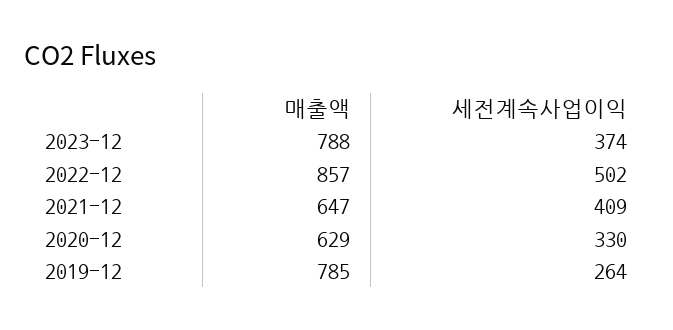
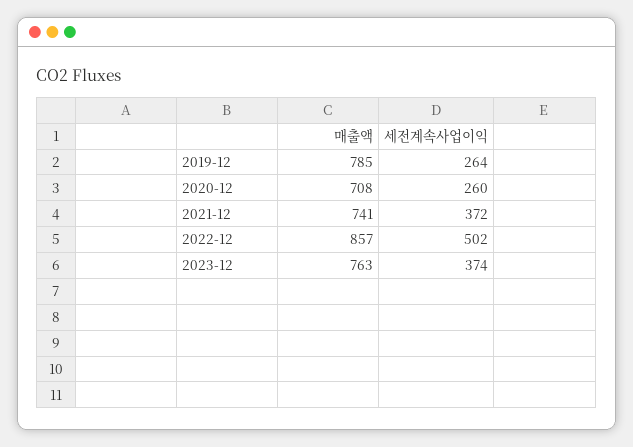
  {
    "매출액": {
-     "2023-12": 788,
+     "2023-12": 763,
      "2022-12": 857,
-     "2021-12": 647,
+     "2021-12": 741,
-     "2020-12": 629,
+     "2020-12": 708,
      "2019-12": 785
    },
    "세전계속사업이익": {
      "2023-12": 374,
      "2022-12": 502,
-     "2021-12": 409,
+     "2021-12": 372,
-     "2020-12": 330,
+     "2020-12": 260,
      "2019-12": 264
    }
  }

